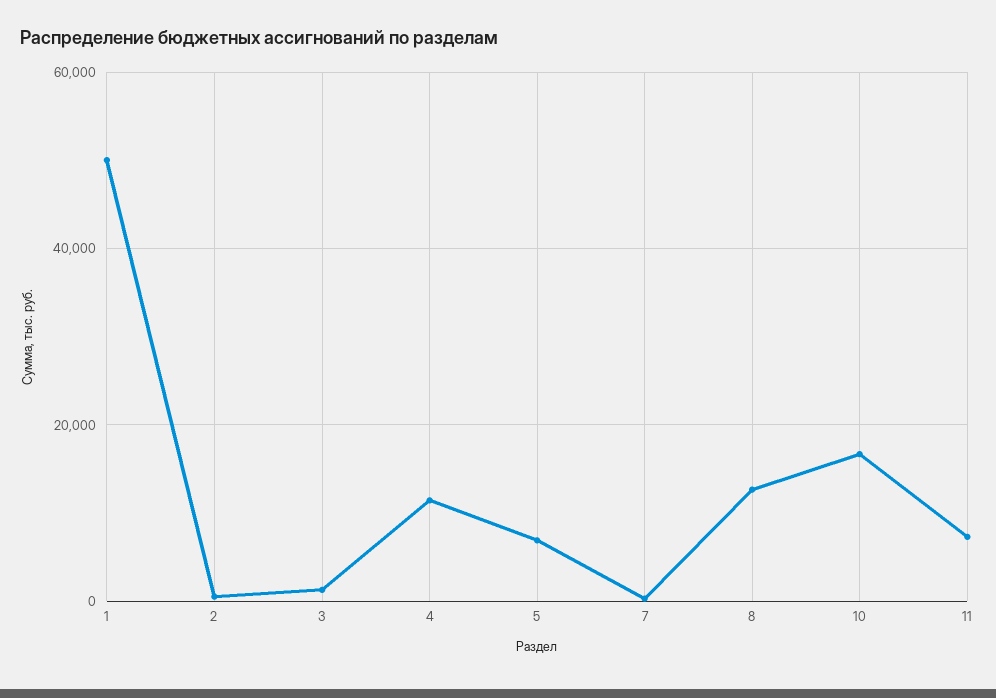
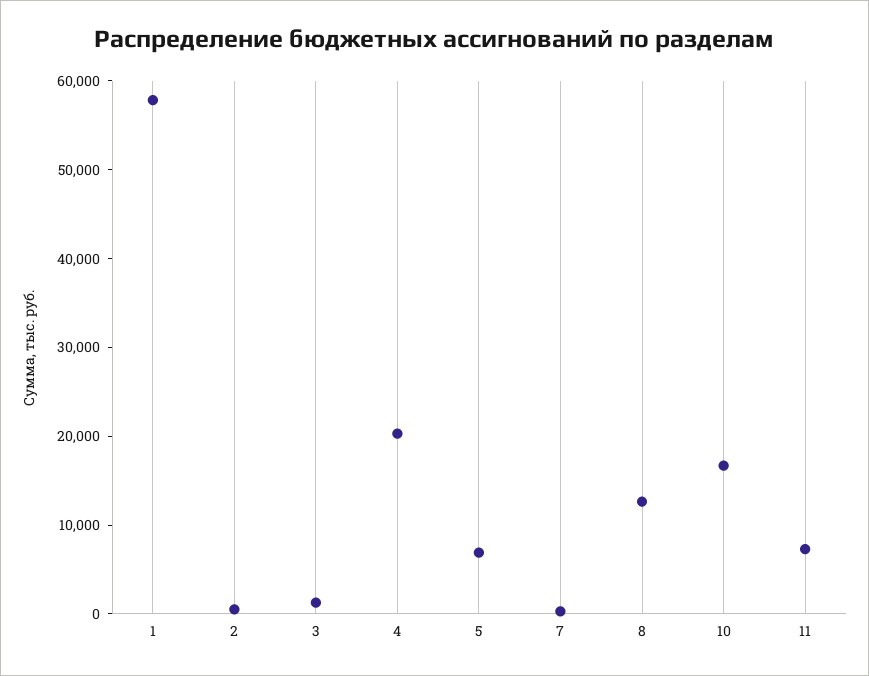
  {
-   "1": 50000,
+   "1": 58000,
    "2": 0,
    "3": 2000,
-   "4": 12000,
+   "4": 20000,
    "5": 6000,
    "7": 0,
    "8": 12000,
    "10": 16000,
    "11": 8000
  }

